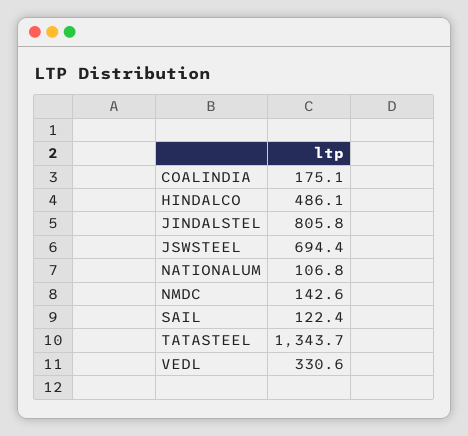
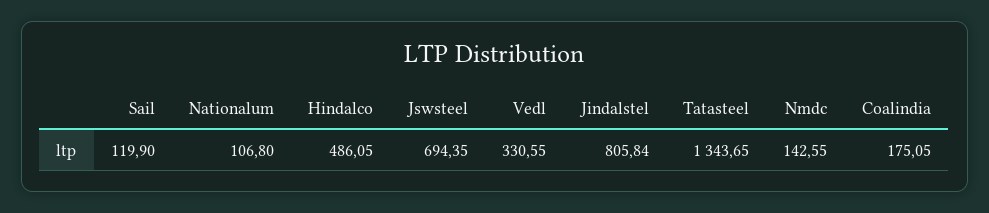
  {
    "COALINDIA": 175.05,
    "HINDALCO": 486.05,
    "JINDALSTEL": 805.84,
    "JSWSTEEL": 694.35,
    "NATIONALUM": 106.8,
    "NMDC": 142.55,
-   "SAIL": 122.4,
+   "SAIL": 119.9,
    "TATASTEEL": 1343.65,
    "VEDL": 330.55
  }

